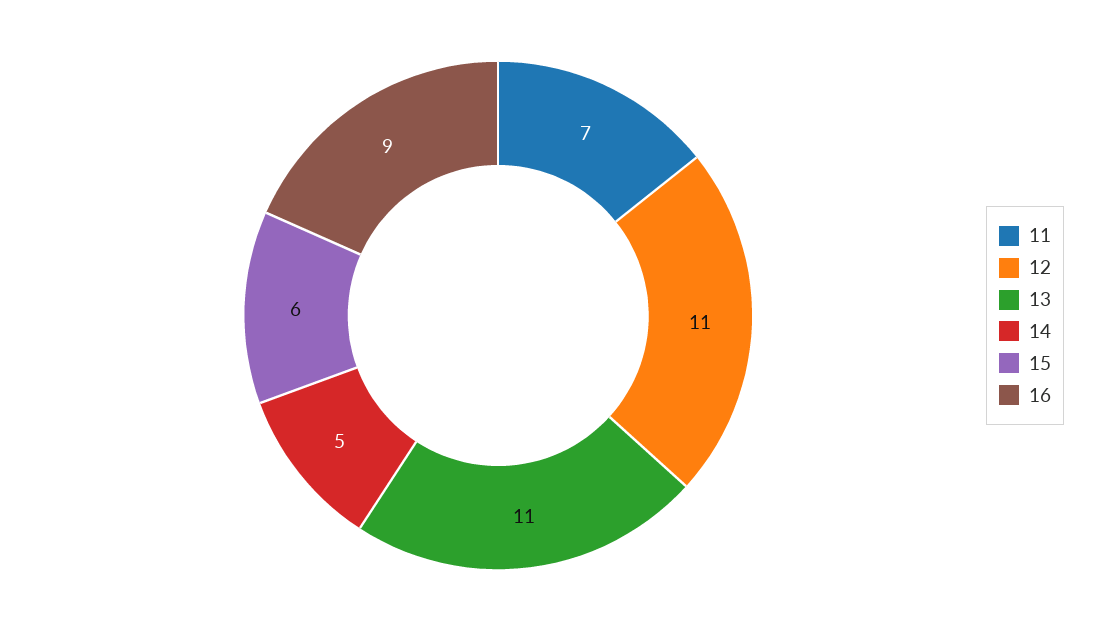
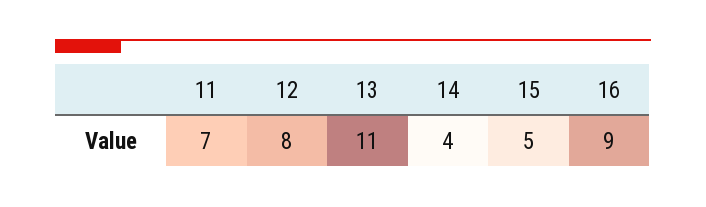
  {
    "11": 7,
-   "12": 11,
+   "12": 8,
    "13": 11,
-   "14": 5,
+   "14": 4,
-   "15": 6,
+   "15": 5,
    "16": 9
  }

